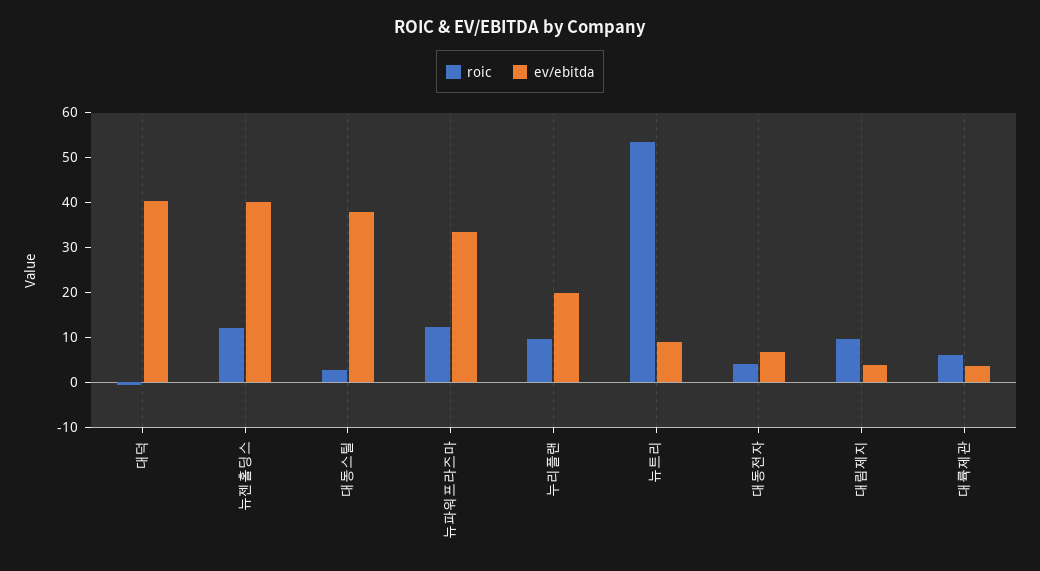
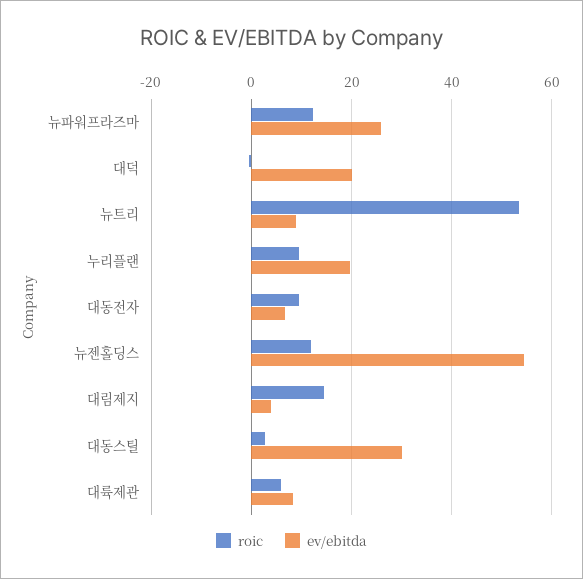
  {
    "roic": {
      "대덕": 0,
      "뉴젠홀딩스": 12,
      "대동스틸": 2,
      "뉴파워프라즈마": 12,
      "누리플랜": 10,
      "뉴트리": 54,
-     "대동전자": 4,
+     "대동전자": 10,
-     "대림제지": 10,
+     "대림제지": 14,
      "대륙제관": 6
    },
    "ev/ebitda": {
-     "대덕": 40,
+     "대덕": 20,
-     "뉴젠홀딩스": 40,
+     "뉴젠홀딩스": 54,
-     "대동스틸": 38,
+     "대동스틸": 30,
-     "뉴파워프라즈마": 34,
+     "뉴파워프라즈마": 26,
      "누리플랜": 20,
      "뉴트리": 8,
      "대동전자": 6,
      "대림제지": 4,
-     "대륙제관": 4
+     "대륙제관": 8
    }
  }

